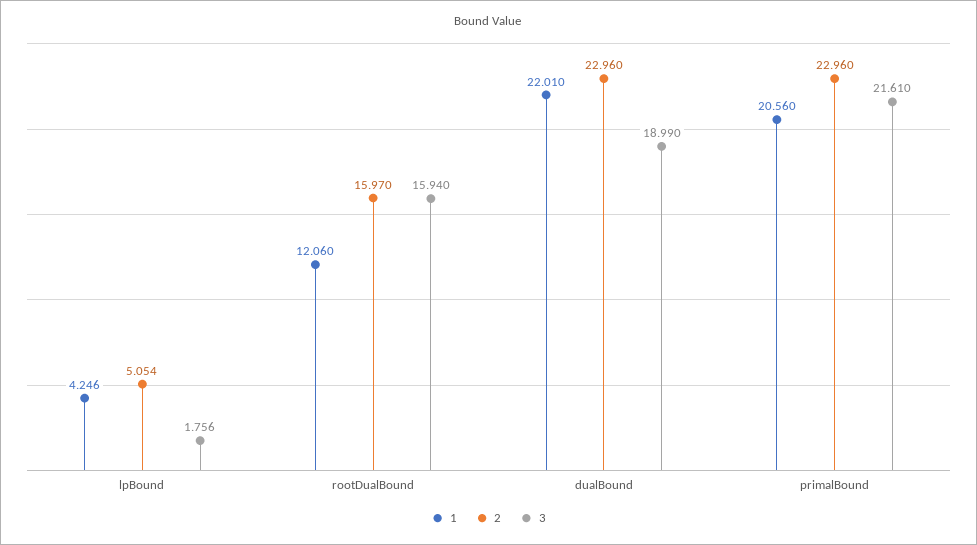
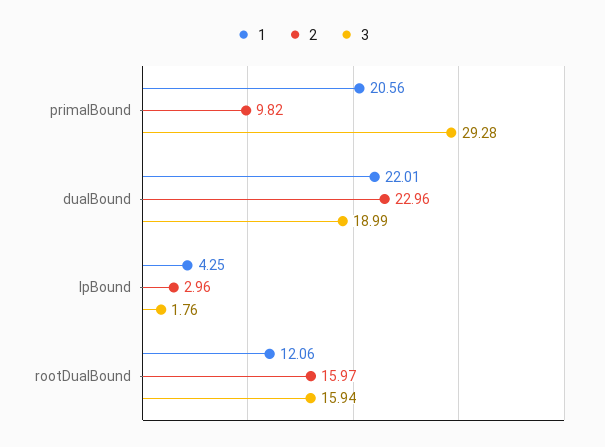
  {
    "1": {
      "lpBound": 4.246,
      "rootDualBound": 12.06,
      "dualBound": 22.01,
      "primalBound": 20.56
    },
    "2": {
-     "lpBound": 5.054,
+     "lpBound": 2.96,
      "rootDualBound": 15.97,
      "dualBound": 22.96,
-     "primalBound": 22.96
+     "primalBound": 9.82
    },
    "3": {
      "lpBound": 1.756,
      "rootDualBound": 15.94,
      "dualBound": 18.99,
-     "primalBound": 21.61
+     "primalBound": 29.28
    }
  }

